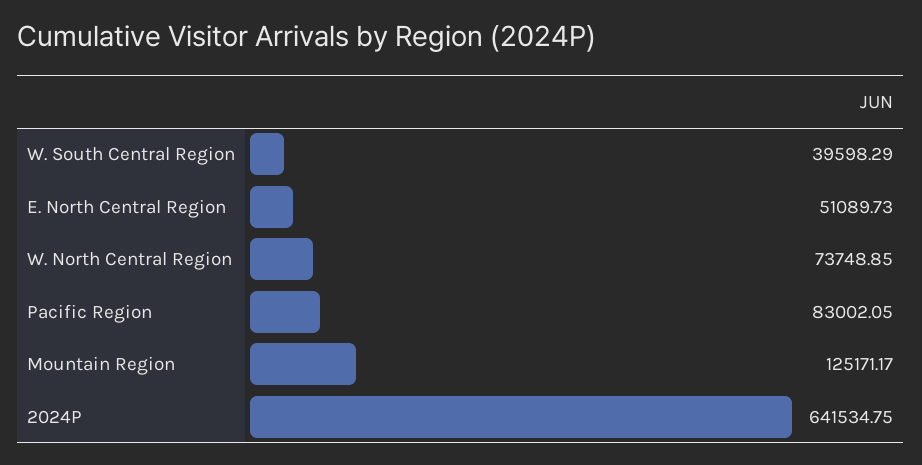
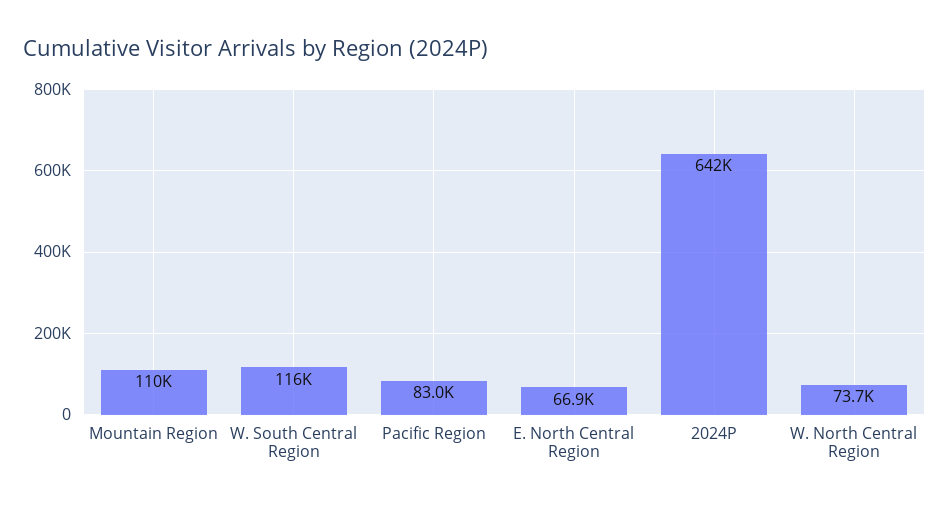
  {
-   "W. South Central Region": 39598.29,
+   "W. South Central Region": 116000,
-   "E. North Central Region": 51089.73,
+   "E. North Central Region": 66900,
    "W. North Central Region": 73748.85,
    "Pacific Region": 83002.05,
-   "Mountain Region": 125171.17,
+   "Mountain Region": 110000,
    "2024P": 641534.75
  }

